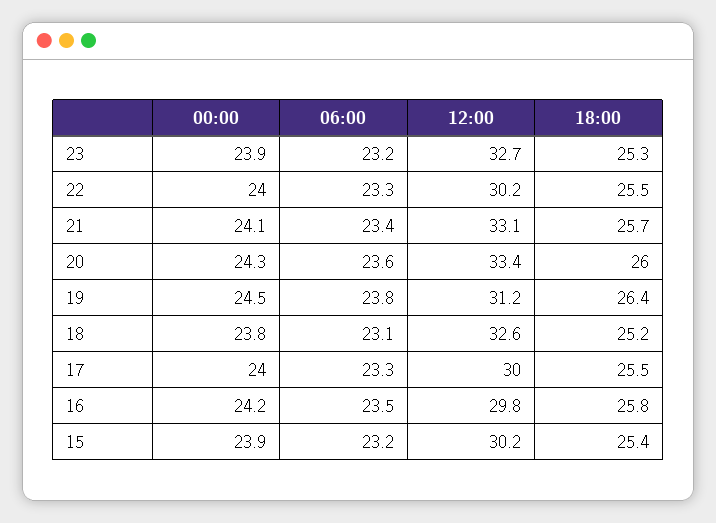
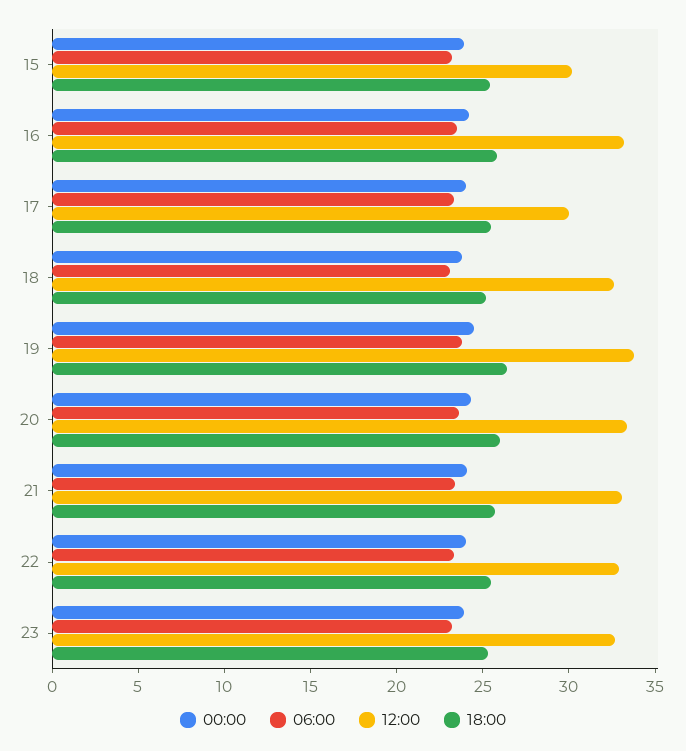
  {
    "00:00": {
      "23": 23.9,
      "22": 24,
      "21": 24.1,
      "20": 24.3,
      "19": 24.5,
      "18": 23.8,
      "17": 24,
      "16": 24.2,
      "15": 23.9
    },
    "06:00": {
      "23": 23.2,
      "22": 23.3,
      "21": 23.4,
      "20": 23.6,
      "19": 23.8,
      "18": 23.1,
      "17": 23.3,
      "16": 23.5,
      "15": 23.2
    },
    "12:00": {
      "23": 32.7,
-     "22": 30.2,
+     "22": 33,
      "21": 33.1,
      "20": 33.4,
-     "19": 31.2,
+     "19": 34,
      "18": 32.6,
      "17": 30,
-     "16": 29.8,
+     "16": 33,
      "15": 30.2
    },
    "18:00": {
      "23": 25.3,
      "22": 25.5,
      "21": 25.7,
      "20": 26,
      "19": 26.4,
      "18": 25.2,
      "17": 25.5,
      "16": 25.8,
      "15": 25.4
    }
  }

